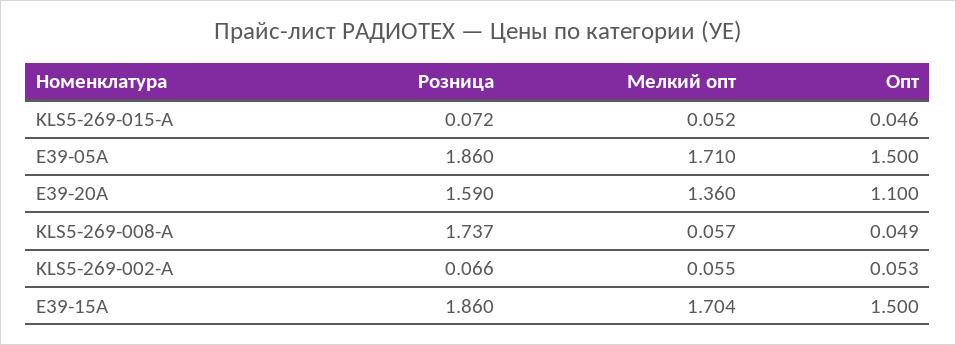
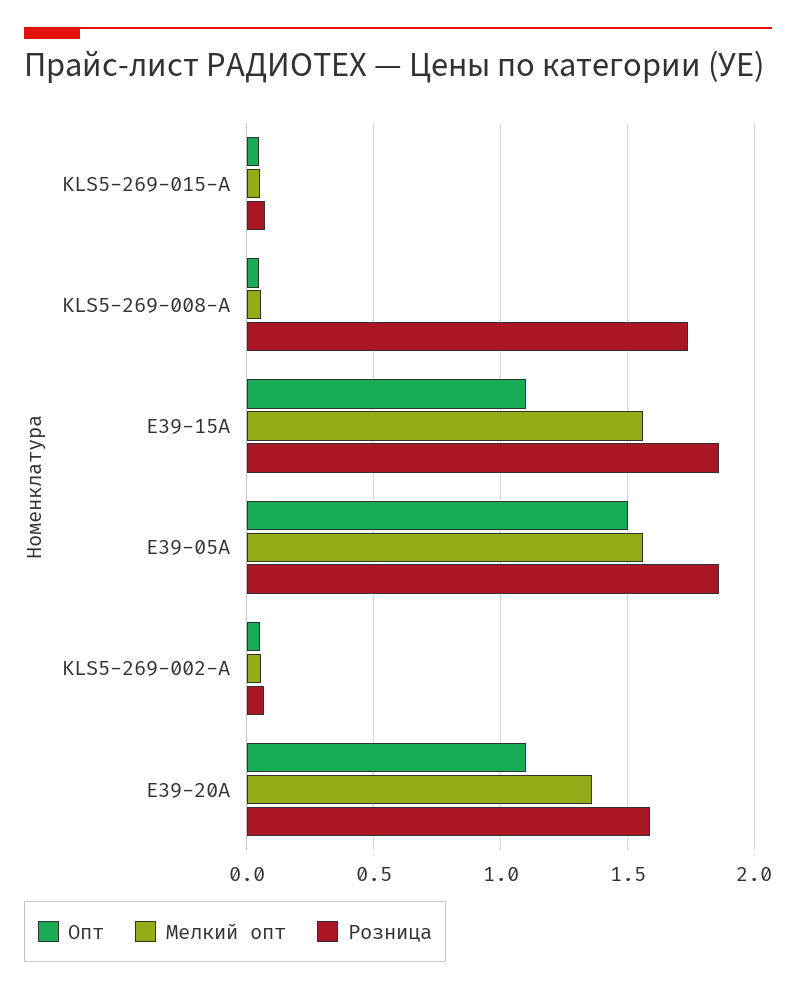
  {
    "Розница": {
      "KLS5-269-015-A": 0.072,
      "E39-05A": 1.86,
      "E39-20A": 1.59,
      "KLS5-269-008-A": 1.737,
      "KLS5-269-002-A": 0.066,
      "E39-15A": 1.86
    },
    "Мелкий опт": {
      "KLS5-269-015-A": 0.052,
-     "E39-05A": 1.71,
+     "E39-05A": 1.55,
      "E39-20A": 1.36,
      "KLS5-269-008-A": 0.057,
      "KLS5-269-002-A": 0.055,
-     "E39-15A": 1.704
+     "E39-15A": 1.55
    },
    "Опт": {
      "KLS5-269-015-A": 0.046,
      "E39-05A": 1.5,
      "E39-20A": 1.1,
      "KLS5-269-008-A": 0.049,
      "KLS5-269-002-A": 0.053,
-     "E39-15A": 1.5
+     "E39-15A": 1.1
    }
  }

